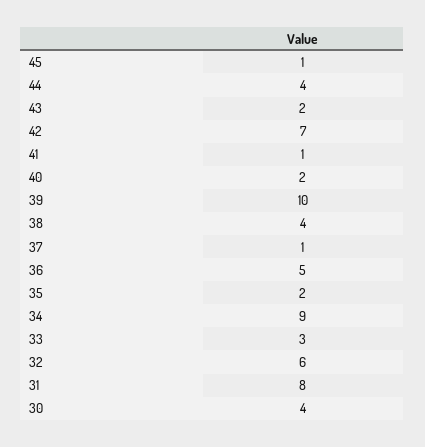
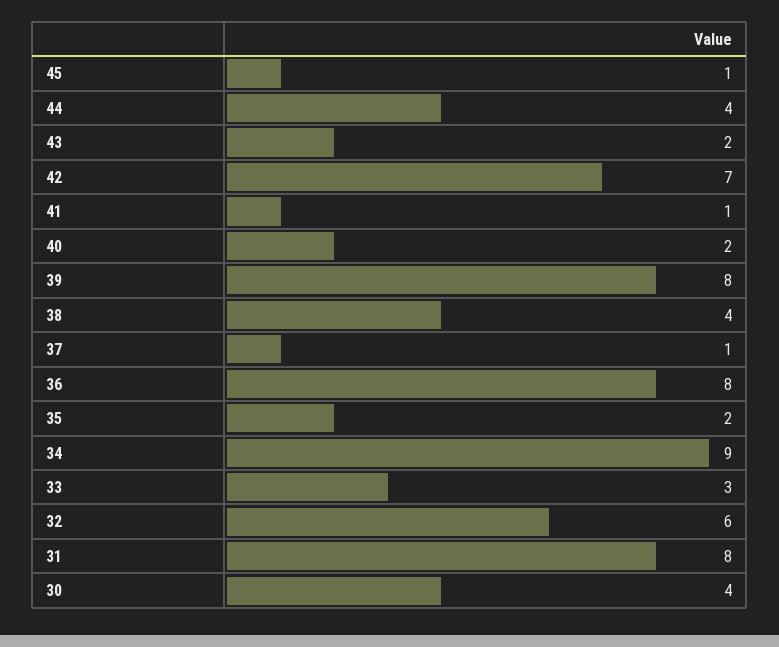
  {
    "45": 1,
    "44": 4,
    "43": 2,
    "42": 7,
    "41": 1,
    "40": 2,
-   "39": 10,
+   "39": 8,
    "38": 4,
    "37": 1,
-   "36": 5,
+   "36": 8,
    "35": 2,
    "34": 9,
    "33": 3,
    "32": 6,
    "31": 8,
    "30": 4
  }

